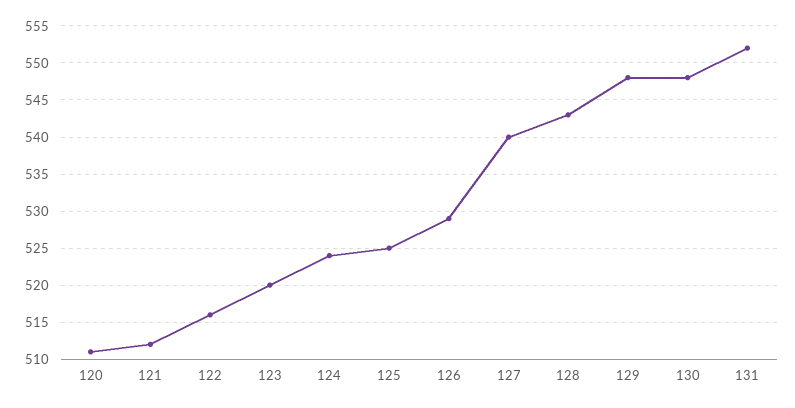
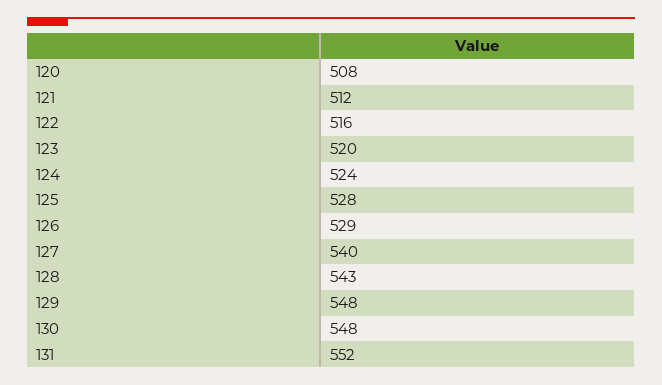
  {
-   "120": 511,
+   "120": 508,
    "121": 512,
    "122": 516,
    "123": 520,
    "124": 524,
-   "125": 525,
+   "125": 528,
    "126": 529,
    "127": 540,
    "128": 543,
    "129": 548,
    "130": 548,
    "131": 552
  }

